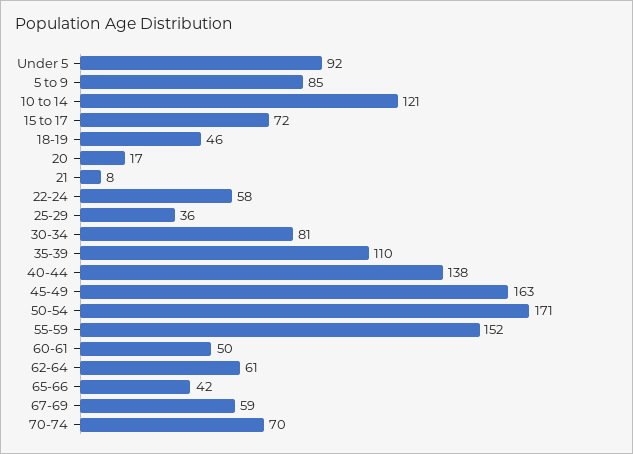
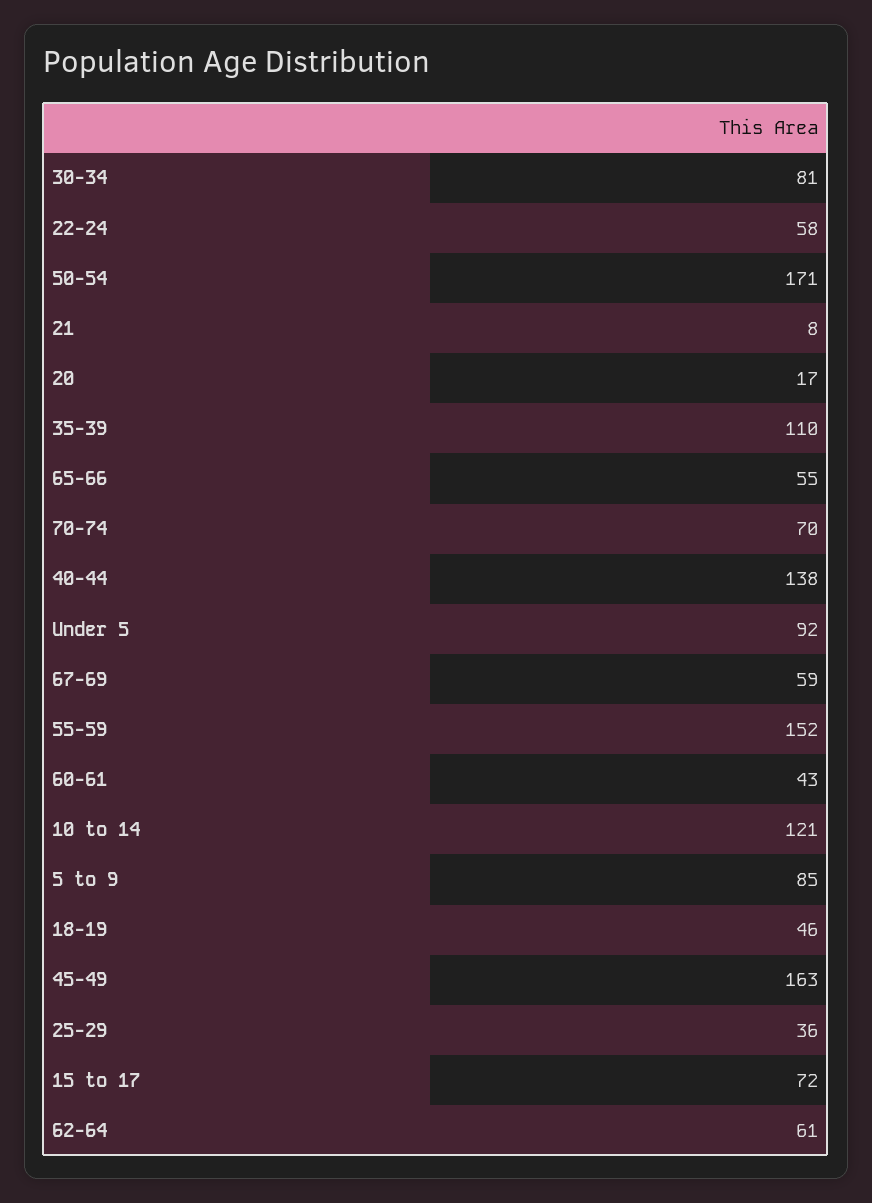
  {
    "Under 5": 92,
    "5 to 9": 85,
    "10 to 14": 121,
    "15 to 17": 72,
    "18-19": 46,
    "20": 17,
    "21": 8,
    "22-24": 58,
    "25-29": 36,
    "30-34": 81,
    "35-39": 110,
    "40-44": 138,
    "45-49": 163,
    "50-54": 171,
    "55-59": 152,
-   "60-61": 50,
+   "60-61": 43,
    "62-64": 61,
-   "65-66": 42,
+   "65-66": 55,
    "67-69": 59,
    "70-74": 70
  }

